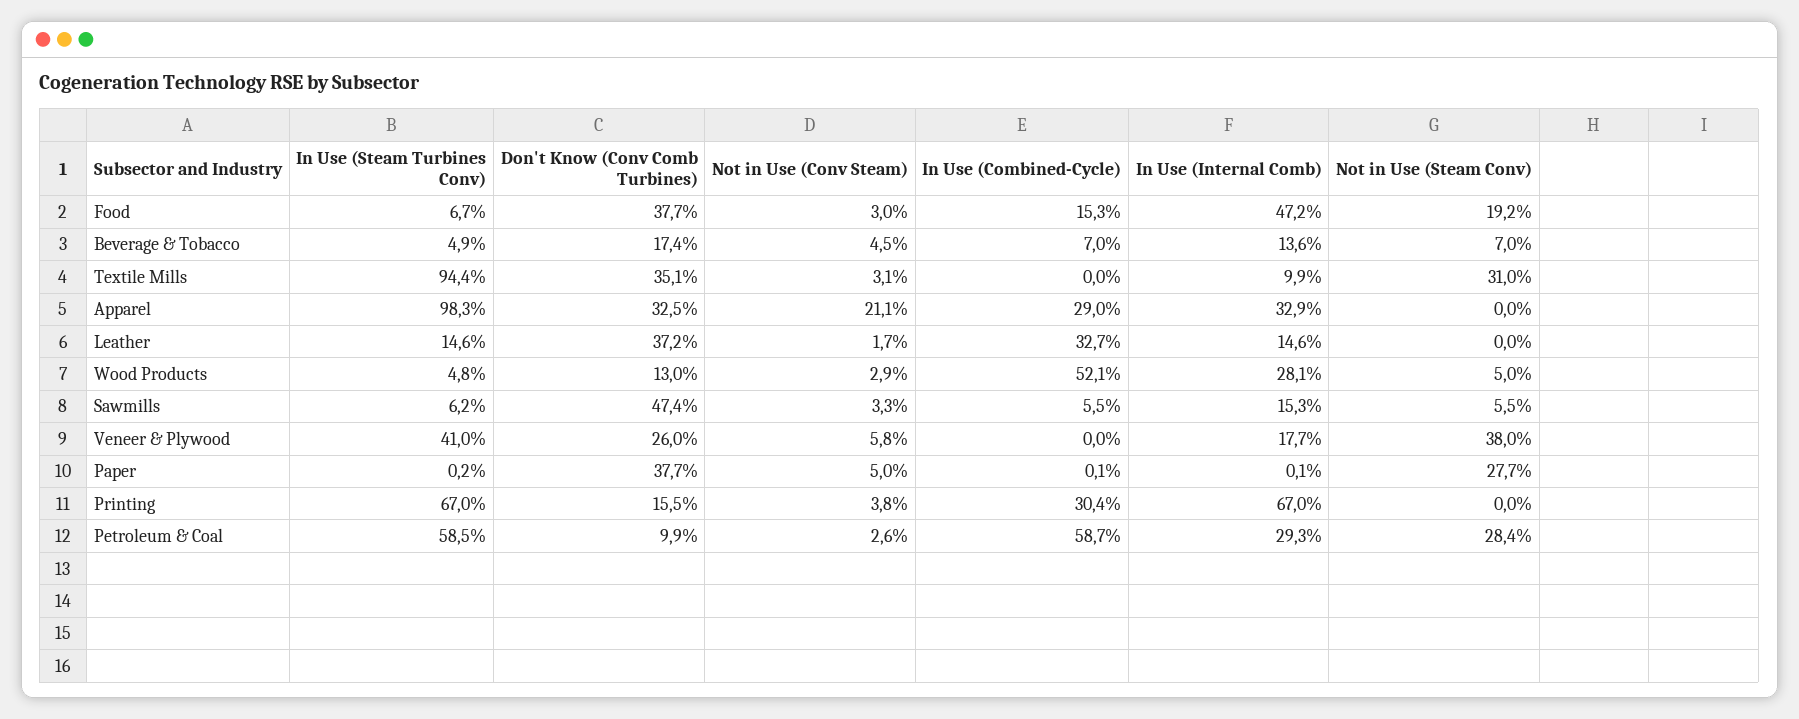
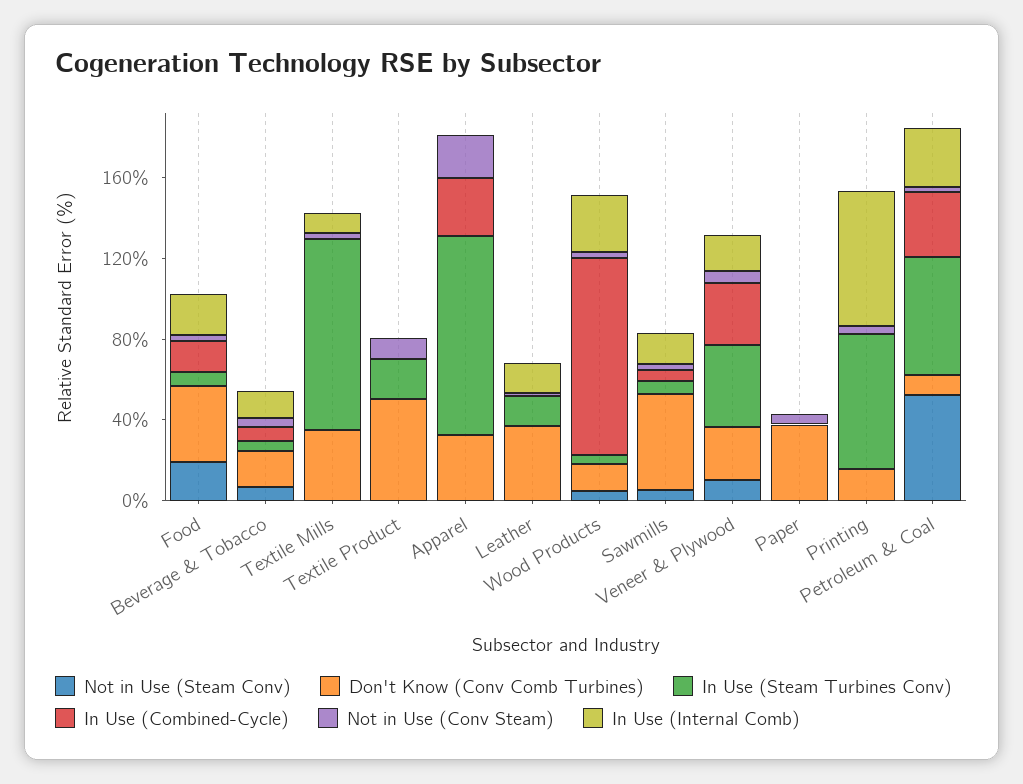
  {
    "In Use (Steam Turbines Conv)": {
      "Food": 6.7,
      "Beverage & Tobacco": 4.9,
      "Textile Mills": 94.4,
      "Apparel": 98.3,
      "Leather": 14.6,
      "Wood Products": 4.8,
      "Sawmills": 6.2,
      "Veneer & Plywood": 41,
      "Paper": 0.2,
      "Printing": 67,
-     "Petroleum & Coal": 58.5
+     "Petroleum & Coal": 58.5,
+     "Textile Product": 20
    },
    "Don't Know (Conv Comb Turbines)": {
      "Food": 37.7,
      "Beverage & Tobacco": 17.4,
      "Textile Mills": 35.1,
      "Apparel": 32.5,
      "Leather": 37.2,
      "Wood Products": 13,
      "Sawmills": 47.4,
      "Veneer & Plywood": 26,
      "Paper": 37.7,
      "Printing": 15.5,
-     "Petroleum & Coal": 9.9
+     "Petroleum & Coal": 9.9,
+     "Textile Product": 50
    },
    "Not in Use (Conv Steam)": {
      "Food": 3,
      "Beverage & Tobacco": 4.5,
      "Textile Mills": 3.1,
      "Apparel": 21.1,
      "Leather": 1.7,
      "Wood Products": 2.9,
      "Sawmills": 3.3,
      "Veneer & Plywood": 5.8,
      "Paper": 5,
      "Printing": 3.8,
-     "Petroleum & Coal": 2.6
+     "Petroleum & Coal": 2.6,
+     "Textile Product": 10
    },
    "In Use (Combined-Cycle)": {
      "Food": 15.3,
      "Beverage & Tobacco": 7,
      "Textile Mills": 0,
      "Apparel": 29,
-     "Leather": 32.7,
+     "Leather": 0,
-     "Wood Products": 52.1,
+     "Wood Products": 100,
      "Sawmills": 5.5,
-     "Veneer & Plywood": 0,
+     "Veneer & Plywood": 30,
      "Paper": 0.1,
-     "Printing": 30.4,
+     "Printing": 0,
-     "Petroleum & Coal": 58.7
+     "Petroleum & Coal": 30,
+     "Textile Product": 0
    },
    "In Use (Internal Comb)": {
-     "Food": 47.2,
+     "Food": 20,
      "Beverage & Tobacco": 13.6,
      "Textile Mills": 9.9,
-     "Apparel": 32.9,
+     "Apparel": 0,
      "Leather": 14.6,
      "Wood Products": 28.1,
      "Sawmills": 15.3,
      "Veneer & Plywood": 17.7,
      "Paper": 0.1,
      "Printing": 67,
-     "Petroleum & Coal": 29.3
+     "Petroleum & Coal": 29.3,
+     "Textile Product": 0
    },
    "Not in Use (Steam Conv)": {
      "Food": 19.2,
      "Beverage & Tobacco": 7,
-     "Textile Mills": 31,
+     "Textile Mills": 0,
      "Apparel": 0,
      "Leather": 0,
      "Wood Products": 5,
      "Sawmills": 5.5,
-     "Veneer & Plywood": 38,
+     "Veneer & Plywood": 10,
-     "Paper": 27.7,
+     "Paper": 0,
      "Printing": 0,
-     "Petroleum & Coal": 28.4
+     "Petroleum & Coal": 50,
+     "Textile Product": 0
    }
  }

